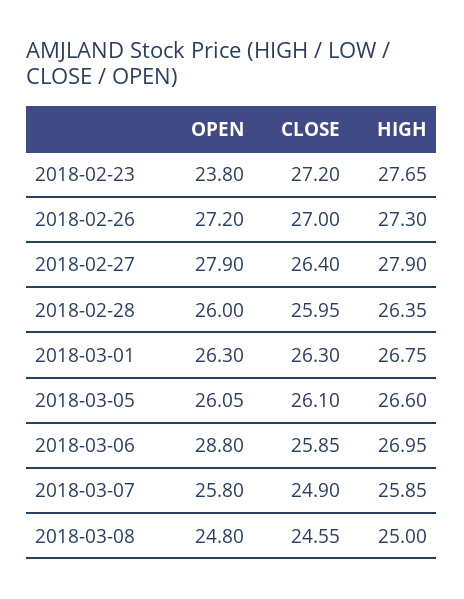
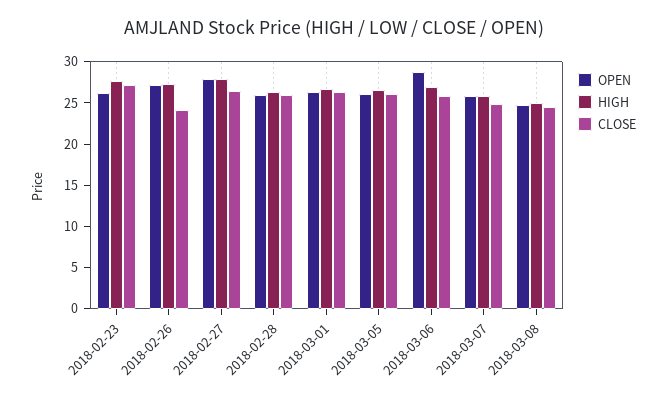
  {
    "OPEN": {
-     "2018-02-23": 23.8,
+     "2018-02-23": 26,
      "2018-02-26": 27.2,
      "2018-02-27": 27.9,
      "2018-02-28": 26,
      "2018-03-01": 26.3,
      "2018-03-05": 26.05,
      "2018-03-06": 28.8,
      "2018-03-07": 25.8,
      "2018-03-08": 24.8
    },
    "CLOSE": {
      "2018-02-23": 27.2,
-     "2018-02-26": 27,
+     "2018-02-26": 24,
      "2018-02-27": 26.4,
      "2018-02-28": 25.95,
      "2018-03-01": 26.3,
      "2018-03-05": 26.1,
      "2018-03-06": 25.85,
      "2018-03-07": 24.9,
      "2018-03-08": 24.55
    },
    "HIGH": {
      "2018-02-23": 27.65,
      "2018-02-26": 27.3,
      "2018-02-27": 27.9,
      "2018-02-28": 26.35,
      "2018-03-01": 26.75,
      "2018-03-05": 26.6,
      "2018-03-06": 26.95,
      "2018-03-07": 25.85,
      "2018-03-08": 25
    }
  }

